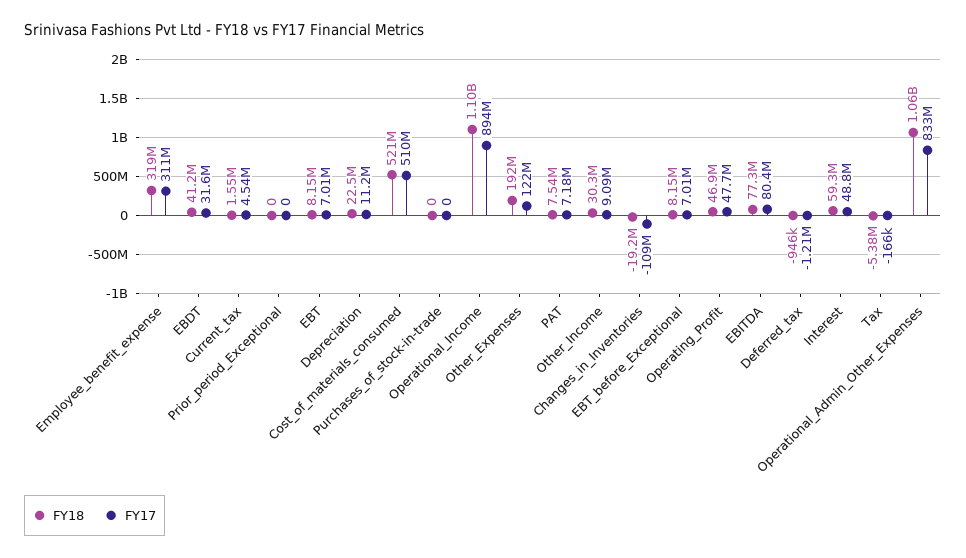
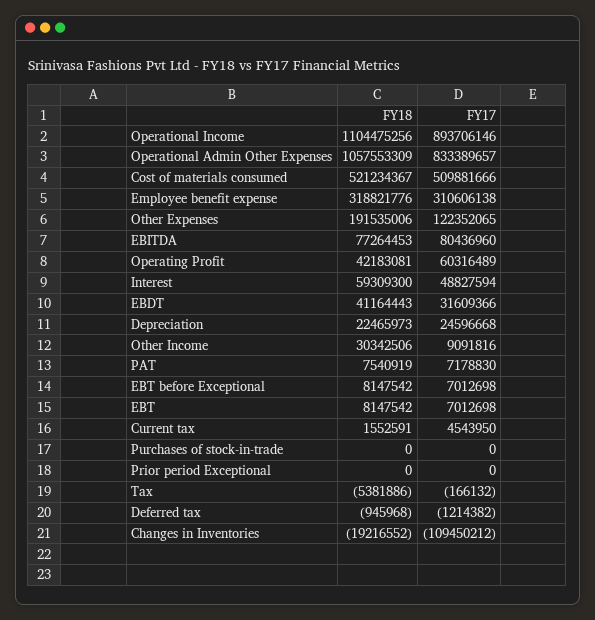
  {
    "FY18": {
      "Employee_benefit_expense": 318821776,
      "EBDT": 41164443,
      "Current_tax": 1552591,
      "Prior_period_Exceptional": 0,
      "EBT": 8147542,
      "Depreciation": 22465973,
      "Cost_of_materials_consumed": 521234367,
      "Purchases_of_stock-in-trade": 0,
      "Operational_Income": 1104475256,
      "Other_Expenses": 191535006,
      "PAT": 7540919,
      "Other_Income": 30342506,
      "Changes_in_Inventories": -19216552,
      "EBT_before_Exceptional": 8147542,
-     "Operating_Profit": 46900000,
+     "Operating_Profit": 42183081,
      "EBITDA": 77264453,
      "Deferred_tax": -945968,
      "Interest": 59309300,
      "Tax": -5381886,
      "Operational_Admin_Other_Expenses": 1057553309
    },
    "FY17": {
      "Employee_benefit_expense": 310606138,
      "EBDT": 31609366,
      "Current_tax": 4543950,
      "Prior_period_Exceptional": 0,
      "EBT": 7012698,
-     "Depreciation": 11200000,
+     "Depreciation": 24596668,
      "Cost_of_materials_consumed": 509881666,
      "Purchases_of_stock-in-trade": 0,
      "Operational_Income": 893706146,
      "Other_Expenses": 122352065,
      "PAT": 7178830,
      "Other_Income": 9091816,
      "Changes_in_Inventories": -109450212,
      "EBT_before_Exceptional": 7012698,
-     "Operating_Profit": 47700000,
+     "Operating_Profit": 60316489,
      "EBITDA": 80436960,
      "Deferred_tax": -1214382,
      "Interest": 48827594,
      "Tax": -166132,
      "Operational_Admin_Other_Expenses": 833389657
    }
  }

